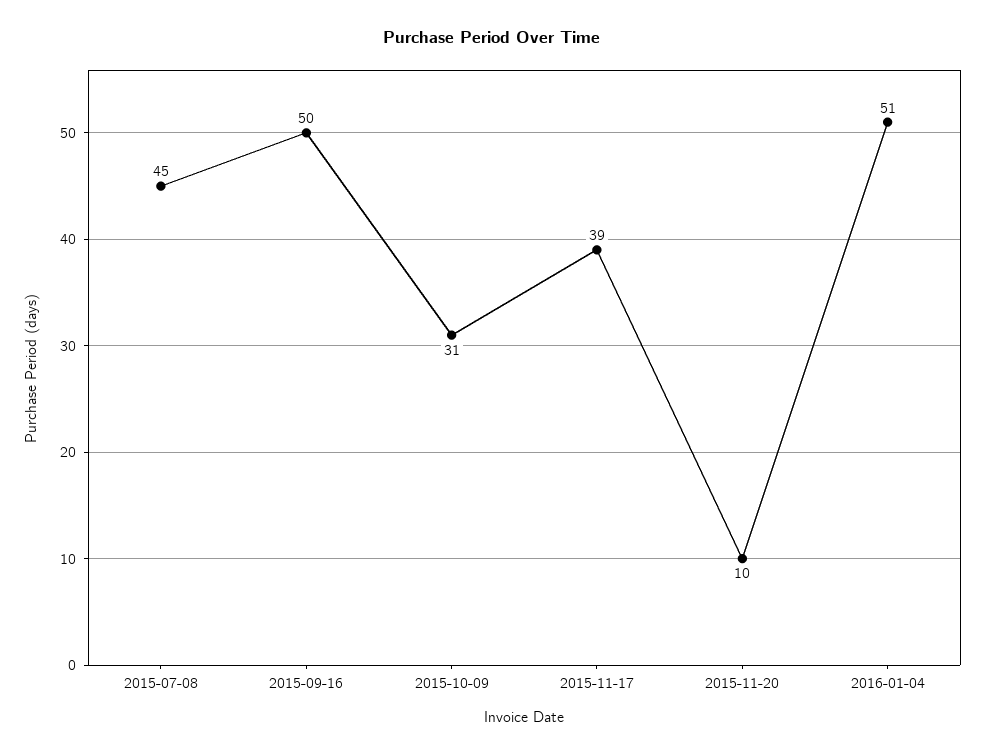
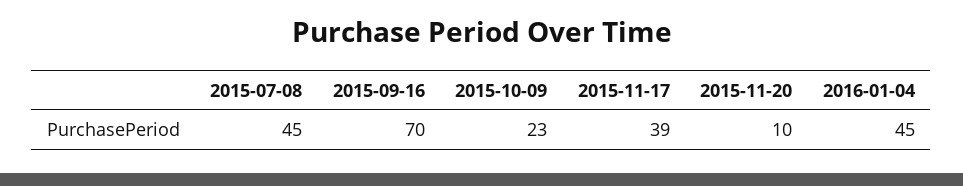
  {
    "2015-07-08": 45,
-   "2015-09-16": 50,
+   "2015-09-16": 70,
-   "2015-10-09": 31,
+   "2015-10-09": 23,
    "2015-11-17": 39,
    "2015-11-20": 10,
-   "2016-01-04": 51
+   "2016-01-04": 45
  }

